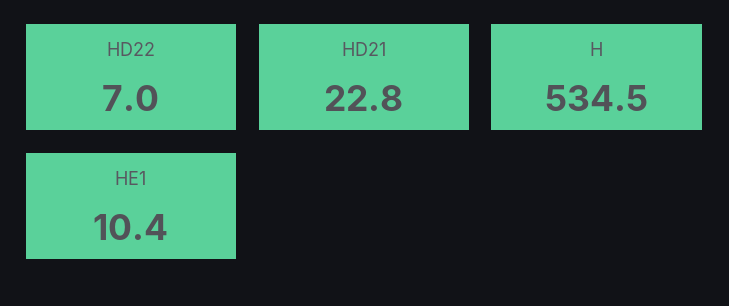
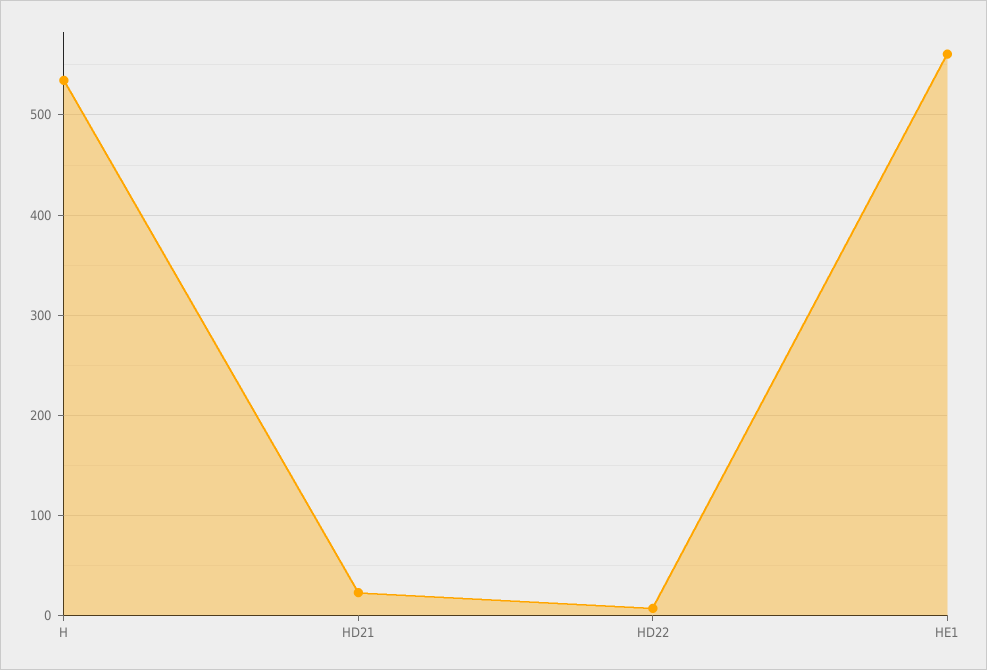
  {
    "HD22": 7,
    "HD21": 22.8,
    "H": 534.5,
-   "HE1": 10.4
+   "HE1": 560
  }

